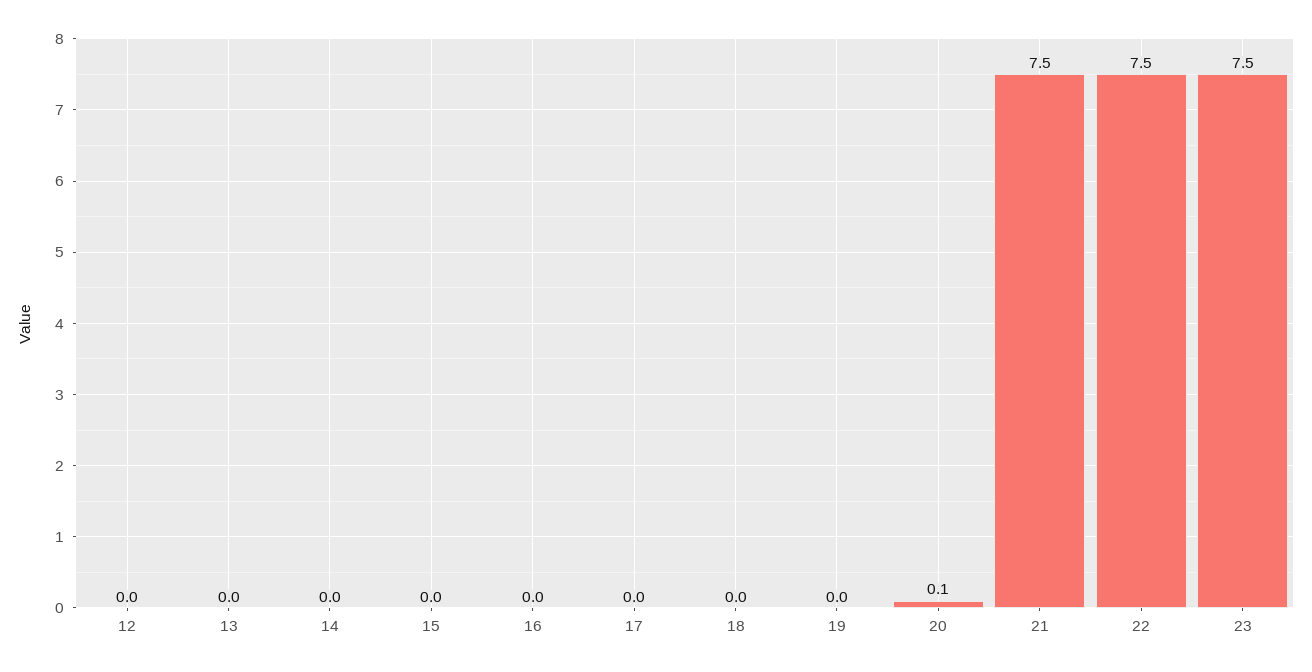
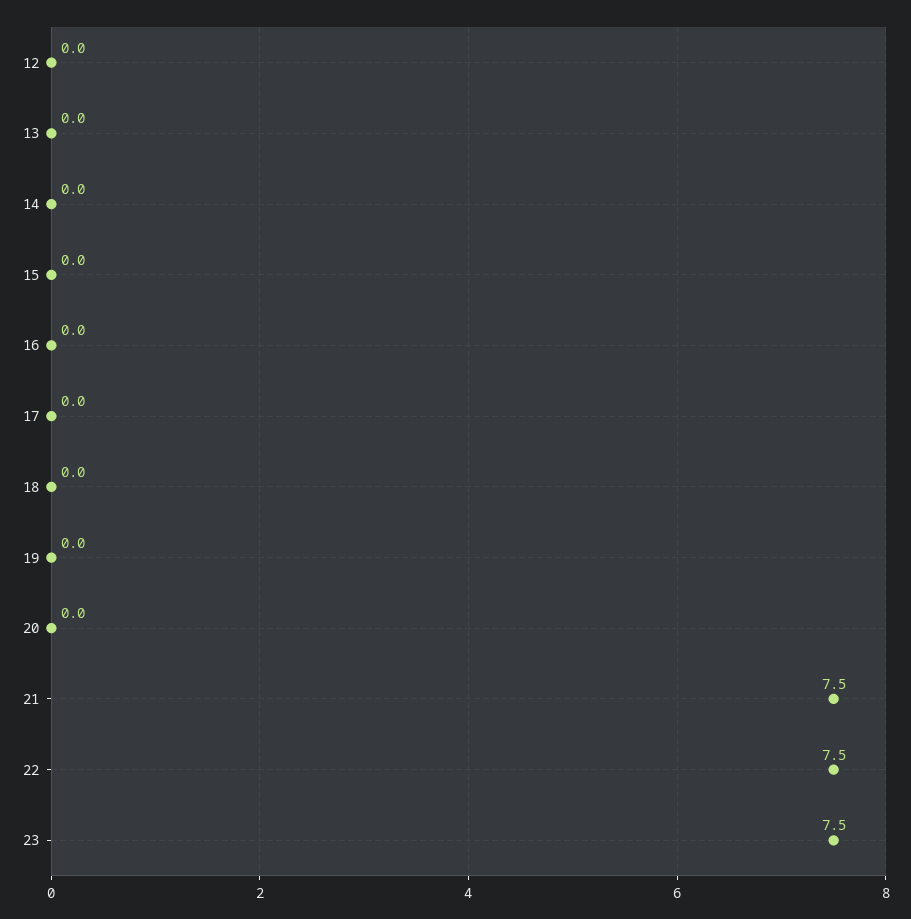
  {
    "12": 0,
    "13": 0,
    "14": 0,
    "15": 0,
    "16": 0,
    "17": 0,
    "18": 0,
    "19": 0,
-   "20": 0.1,
+   "20": 0,
    "21": 7.5,
    "22": 7.5,
    "23": 7.5
  }

